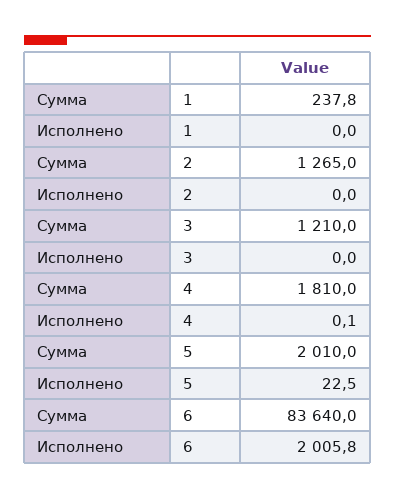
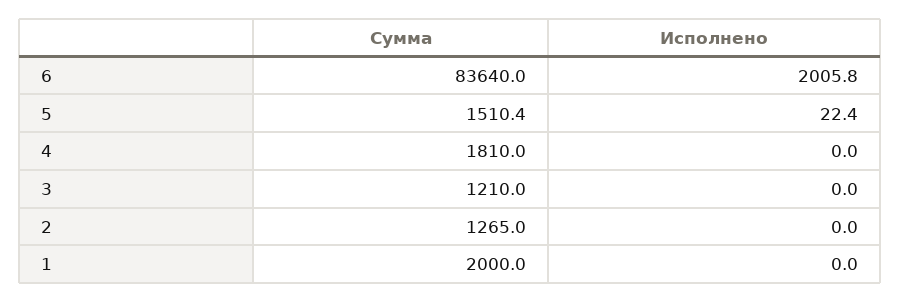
  {
    "Сумма": {
-     "1": 237.8,
+     "1": 2000,
      "2": 1265,
      "3": 1210,
      "4": 1810,
-     "5": 2010,
+     "5": 1510.4,
      "6": 83640
    },
    "Исполнено": {
      "1": 0,
      "2": 0,
      "3": 0,
-     "4": 0.1,
+     "4": 0,
-     "5": 22.5,
+     "5": 22.4,
      "6": 2005.8
    }
  }

